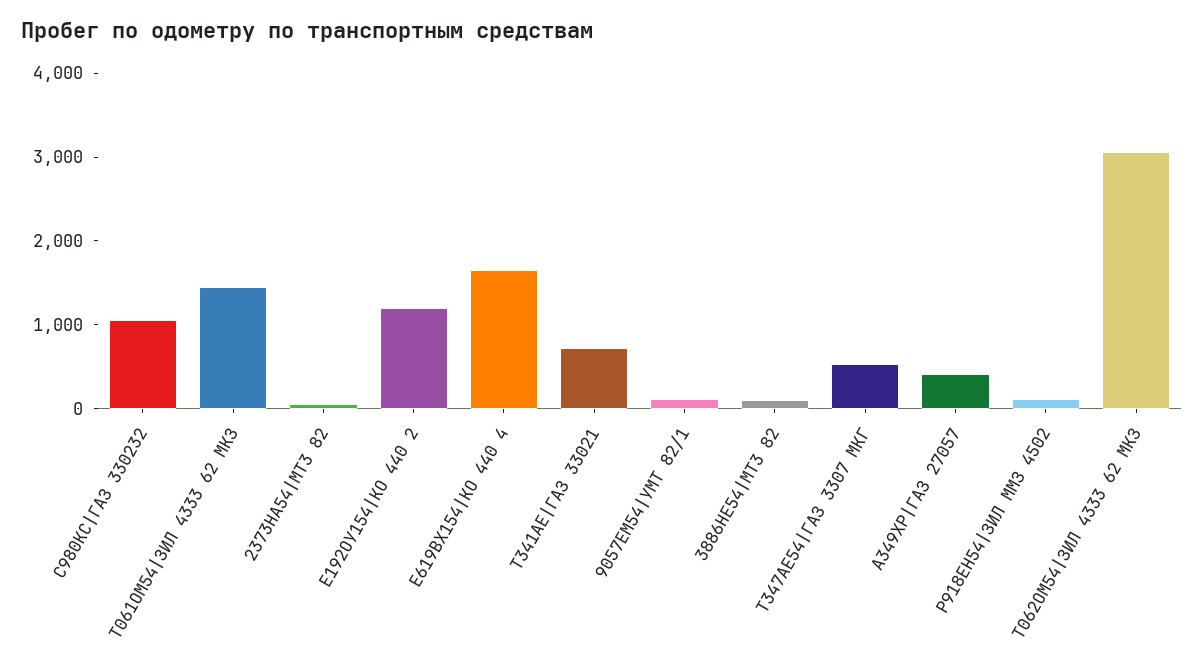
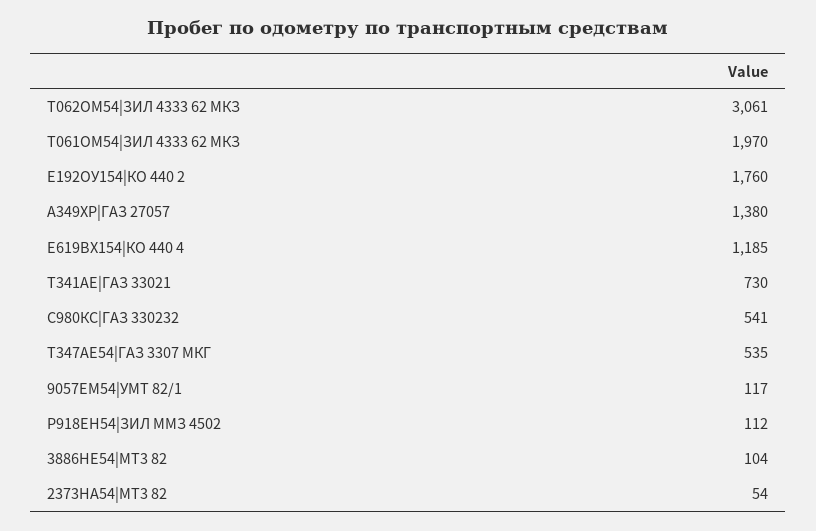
  {
-   "С980КС|ГАЗ 330232": 1000,
+   "С980КС|ГАЗ 330232": 541,
-   "Т061ОМ54|ЗИЛ 4333 62 МКЗ": 1400,
+   "Т061ОМ54|ЗИЛ 4333 62 МКЗ": 1970,
    "2373НА54|МТ3 82": 54,
-   "Е192ОУ154|КО 440 2": 1200,
+   "Е192ОУ154|КО 440 2": 1760,
-   "Е619ВХ154|КО 440 4": 1600,
+   "Е619ВХ154|КО 440 4": 1185,
    "Т341АЕ|ГАЗ 33021": 730,
    "9057ЕМ54|УМТ 82/1": 117,
    "3886НЕ54|МТ3 82": 104,
    "Т347АЕ54|ГАЗ 3307 МКГ": 535,
-   "А349ХР|ГАЗ 27057": 400,
+   "А349ХР|ГАЗ 27057": 1380,
    "Р918ЕН54|ЗИЛ ММЗ 4502": 112,
    "Т062ОМ54|ЗИЛ 4333 62 МКЗ": 3061
  }

